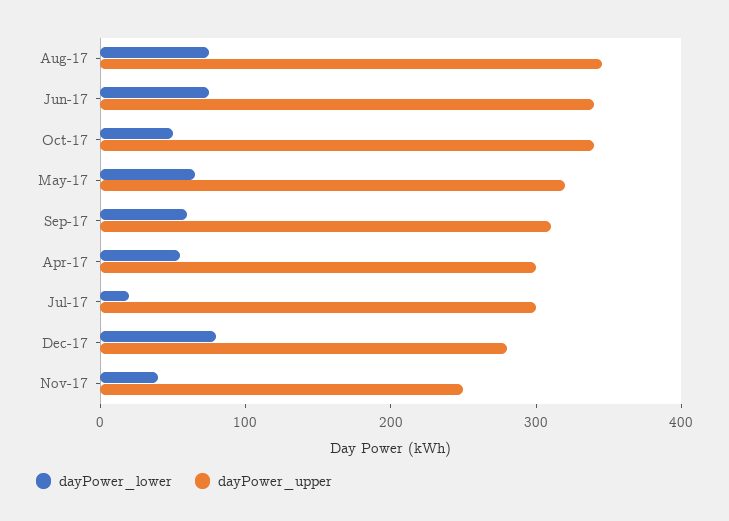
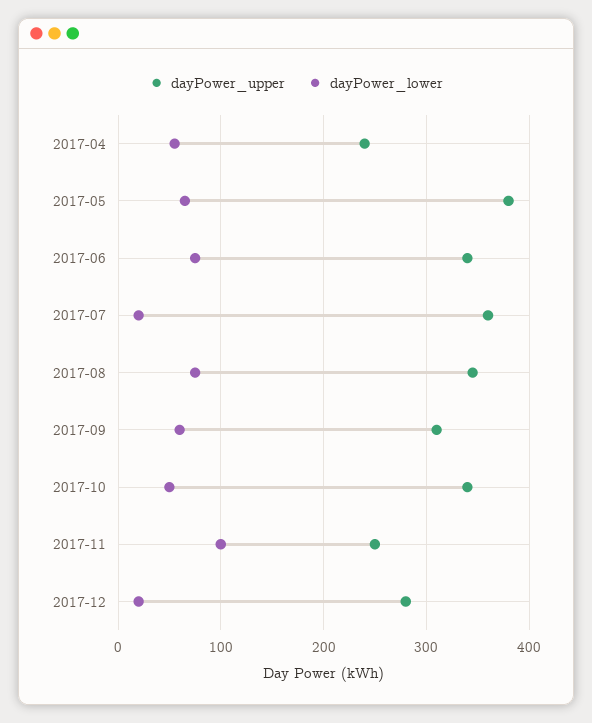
  {
    "dayPower_lower": {
      "Aug-17": 80,
      "Jun-17": 80,
      "Oct-17": 50,
      "May-17": 70,
      "Sep-17": 60,
      "Apr-17": 60,
      "Jul-17": 20,
-     "Dec-17": 80,
+     "Dec-17": 20,
-     "Nov-17": 40
+     "Nov-17": 100
    },
    "dayPower_upper": {
      "Aug-17": 350,
      "Jun-17": 340,
      "Oct-17": 340,
-     "May-17": 320,
+     "May-17": 380,
      "Sep-17": 310,
-     "Apr-17": 300,
+     "Apr-17": 240,
-     "Jul-17": 300,
+     "Jul-17": 360,
      "Dec-17": 280,
      "Nov-17": 250
    }
  }

